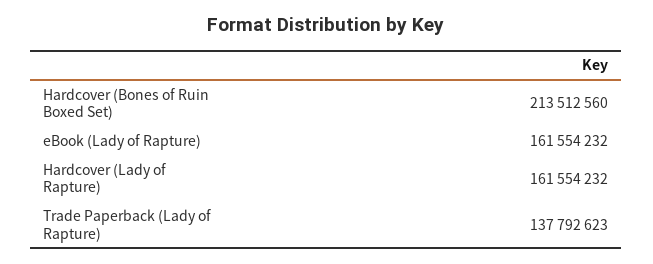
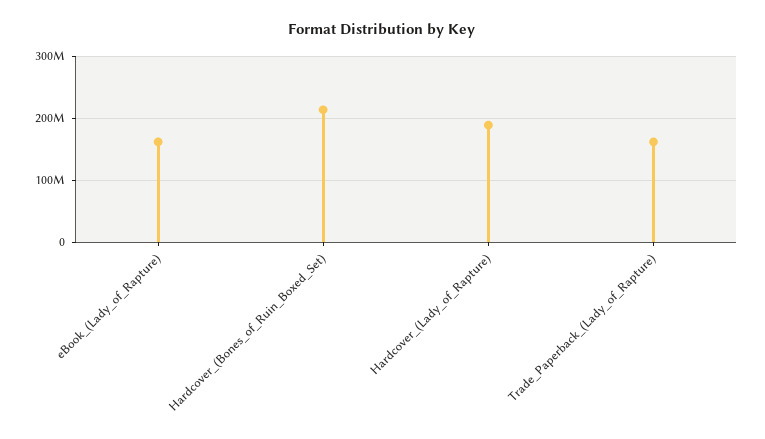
  {
    "Hardcover (Bones of Ruin Boxed Set)": 213512560,
    "eBook (Lady of Rapture)": 161554232,
-   "Hardcover (Lady of Rapture)": 161554232,
+   "Hardcover (Lady of Rapture)": 190000000,
-   "Trade Paperback (Lady of Rapture)": 137792623
+   "Trade Paperback (Lady of Rapture)": 160000000
  }

